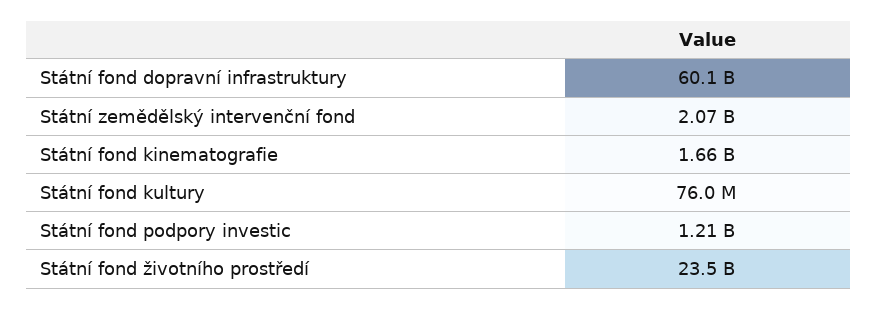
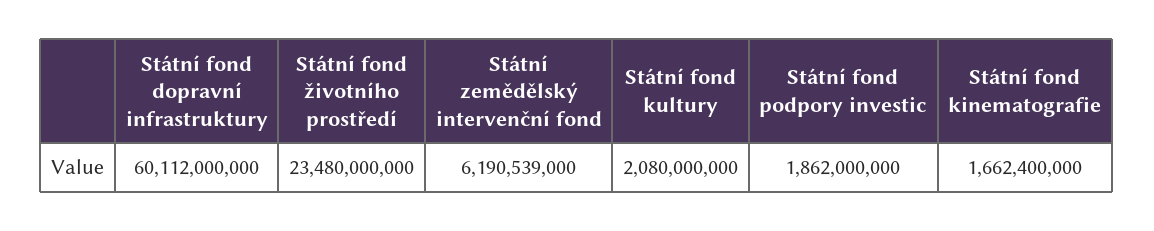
  {
    "Státní fond dopravní infrastruktury": 60112000000,
-   "Státní zemědělský intervenční fond": 2070000000,
+   "Státní zemědělský intervenční fond": 6190539000,
    "Státní fond kinematografie": 1662400000,
-   "Státní fond kultury": 76000000,
+   "Státní fond kultury": 2080000000,
-   "Státní fond podpory investic": 1210000000,
+   "Státní fond podpory investic": 1862000000,
    "Státní fond životního prostředí": 23480000000
  }

